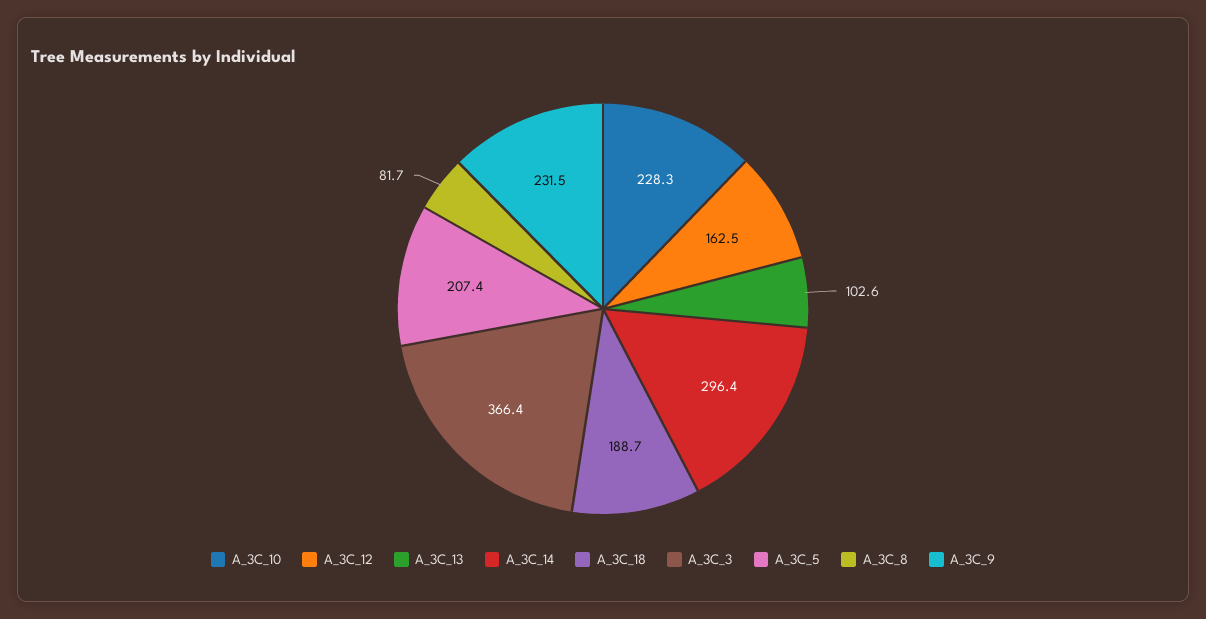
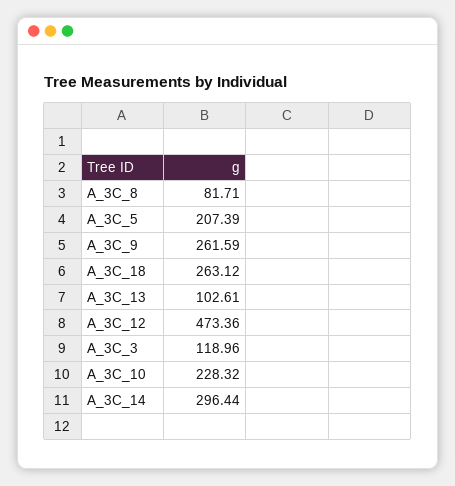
  {
    "A_3C_10": 228.32,
-   "A_3C_12": 162.5,
+   "A_3C_12": 473.36,
    "A_3C_13": 102.61,
    "A_3C_14": 296.44,
-   "A_3C_18": 188.7,
+   "A_3C_18": 263.12,
-   "A_3C_3": 366.4,
+   "A_3C_3": 118.96,
    "A_3C_5": 207.39,
    "A_3C_8": 81.71,
-   "A_3C_9": 231.5
+   "A_3C_9": 261.59
  }

